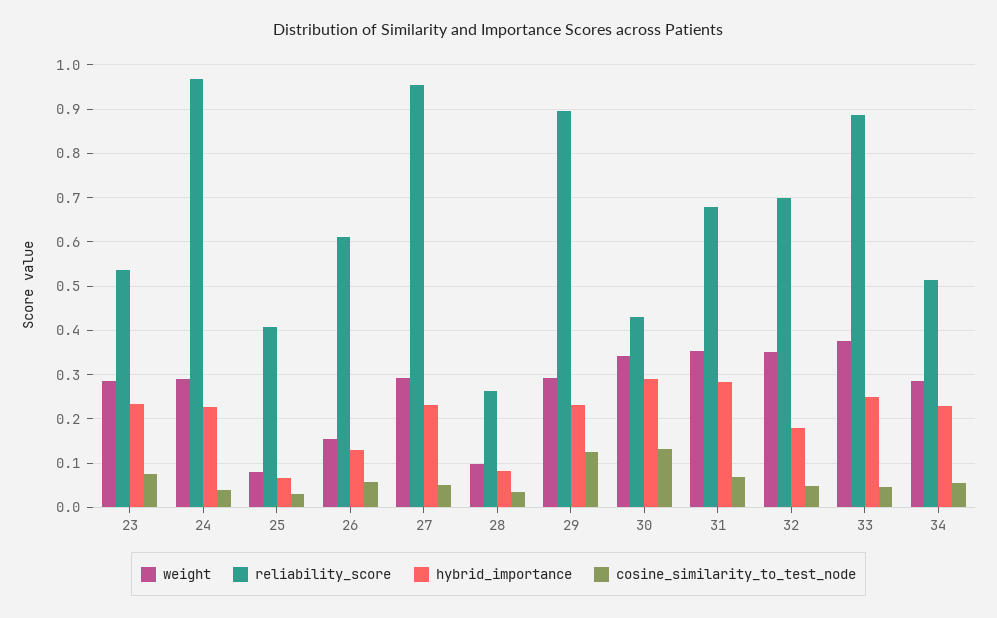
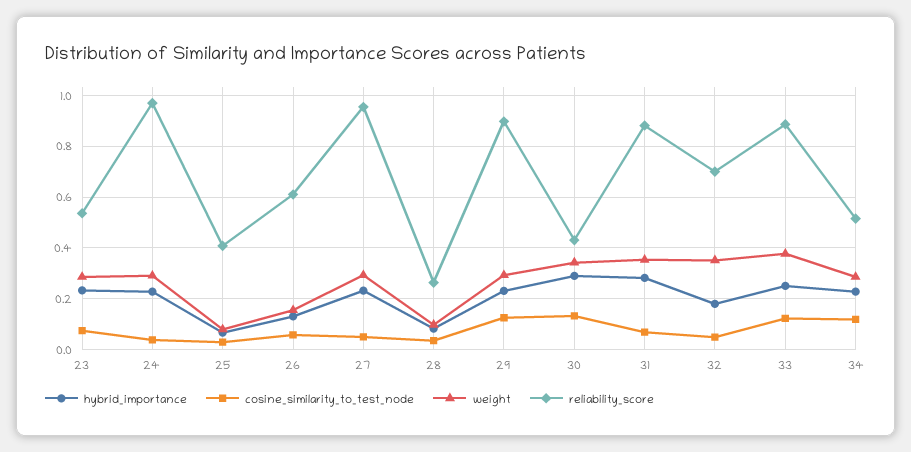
  {
    "weight": {
      "23": 0.28,
      "24": 0.3,
      "25": 0.08,
      "26": 0.16,
      "27": 0.3,
      "28": 0.1,
      "29": 0.3,
      "30": 0.34,
      "31": 0.36,
      "32": 0.36,
      "33": 0.38,
      "34": 0.28
    },
    "reliability_score": {
      "23": 0.54,
      "24": 0.96,
      "25": 0.4,
      "26": 0.62,
      "27": 0.96,
      "28": 0.26,
      "29": 0.9,
      "30": 0.44,
-     "31": 0.68,
+     "31": 0.875,
      "32": 0.7,
      "33": 0.88,
      "34": 0.52
    },
    "hybrid_importance": {
      "23": 0.24,
      "24": 0.22,
      "25": 0.06,
      "26": 0.14,
      "27": 0.24,
      "28": 0.08,
      "29": 0.24,
      "30": 0.28,
      "31": 0.28,
      "32": 0.18,
      "33": 0.26,
      "34": 0.22
    },
    "cosine_similarity_to_test_node": {
      "23": 0.08,
      "24": 0.04,
      "25": 0.02,
      "26": 0.06,
      "27": 0.06,
      "28": 0.04,
      "29": 0.12,
      "30": 0.14,
      "31": 0.06,
      "32": 0.04,
-     "33": 0.04,
+     "33": 0.125,
-     "34": 0.06
+     "34": 0.125
    }
  }

